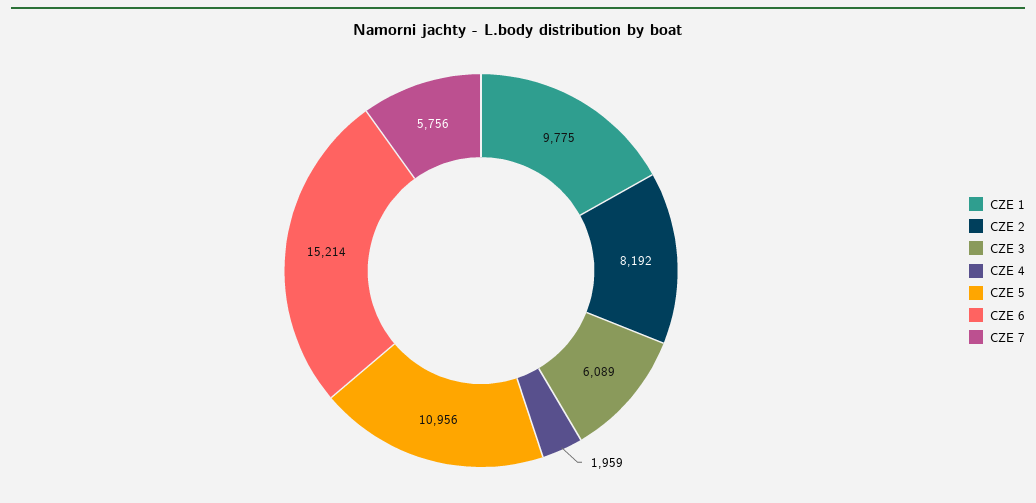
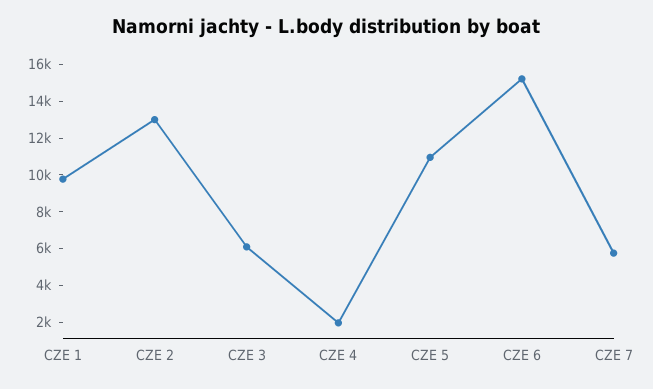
  {
    "CZE 1": 9775,
-   "CZE 2": 8192,
+   "CZE 2": 13000,
    "CZE 3": 6089,
    "CZE 4": 1959,
    "CZE 5": 10956,
    "CZE 6": 15214,
    "CZE 7": 5756
  }

